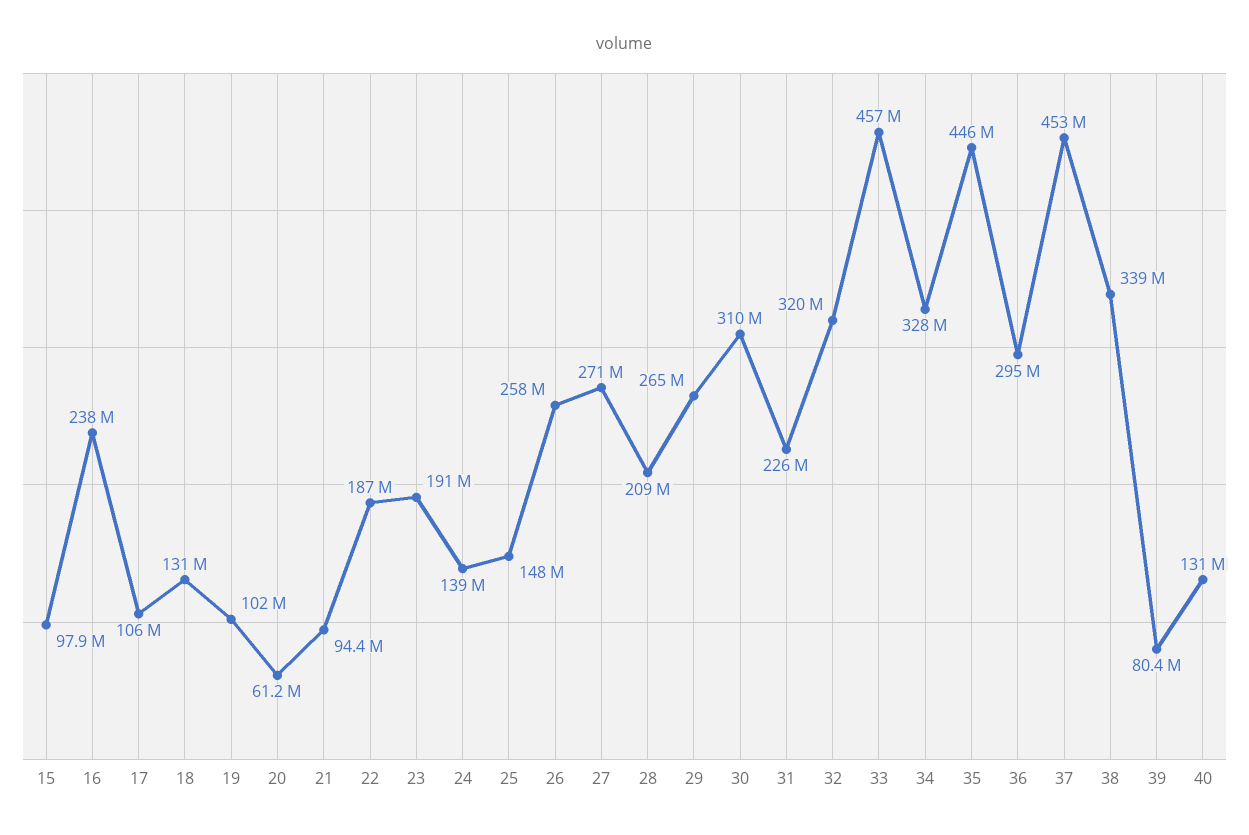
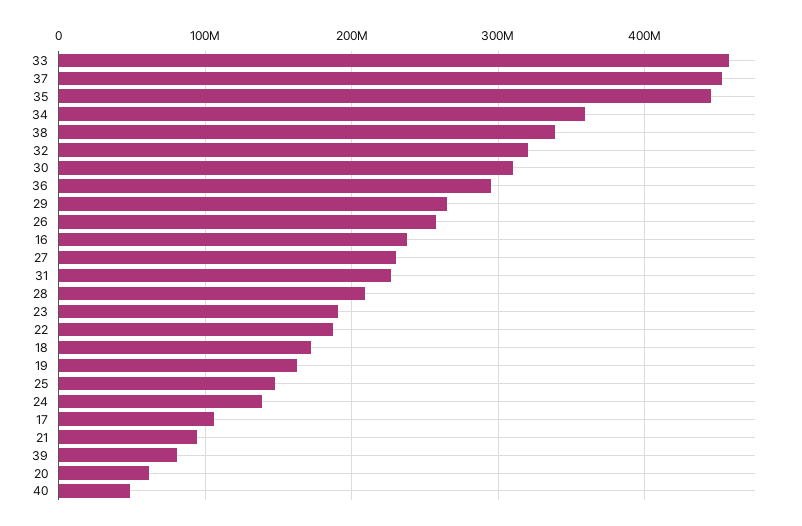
  {
-   "15": 97900000,
    "16": 238000000,
    "17": 106000000,
-   "18": 131000000,
+   "18": 170000000,
-   "19": 102000000,
+   "19": 160000000,
    "20": 61200000,
    "21": 94400000,
    "22": 187000000,
    "23": 191000000,
    "24": 139000000,
    "25": 148000000,
    "26": 258000000,
-   "27": 271000000,
+   "27": 230000000,
    "28": 209000000,
    "29": 265000000,
    "30": 310000000,
    "31": 226000000,
    "32": 320000000,
    "33": 457000000,
-   "34": 328000000,
+   "34": 360000000,
    "35": 446000000,
    "36": 295000000,
    "37": 453000000,
    "38": 339000000,
    "39": 80400000,
-   "40": 131000000
+   "40": 50000000
  }

